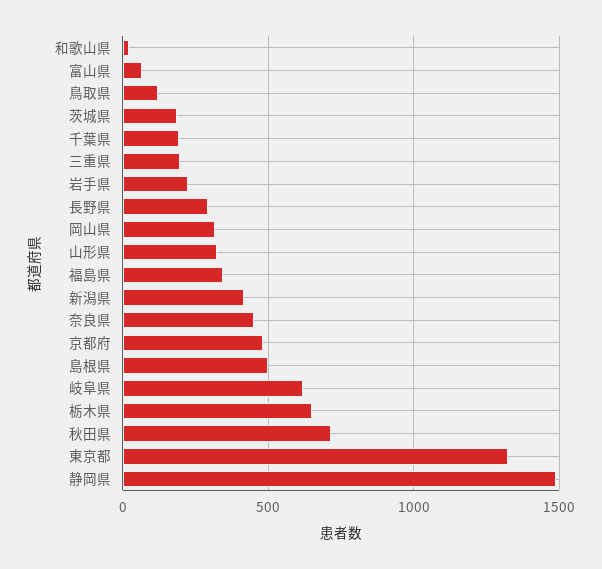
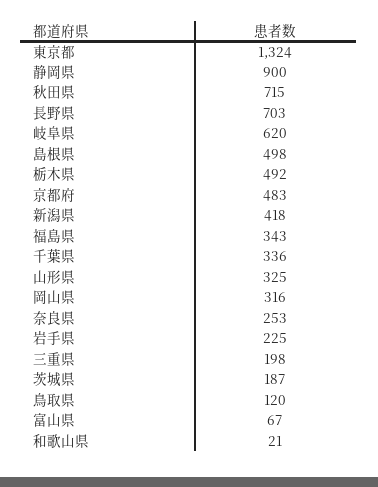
  {
    "和歌山県": 21,
    "富山県": 67,
    "鳥取県": 120,
    "茨城県": 187,
-   "千葉県": 200,
+   "千葉県": 336,
    "三重県": 198,
    "岩手県": 225,
-   "長野県": 300,
+   "長野県": 703,
    "岡山県": 316,
    "山形県": 325,
    "福島県": 343,
    "新潟県": 418,
-   "奈良県": 450,
+   "奈良県": 253,
    "京都府": 483,
    "島根県": 498,
    "岐阜県": 620,
-   "栃木県": 650,
+   "栃木県": 492,
    "秋田県": 715,
    "東京都": 1324,
-   "静岡県": 1500
+   "静岡県": 900
  }

